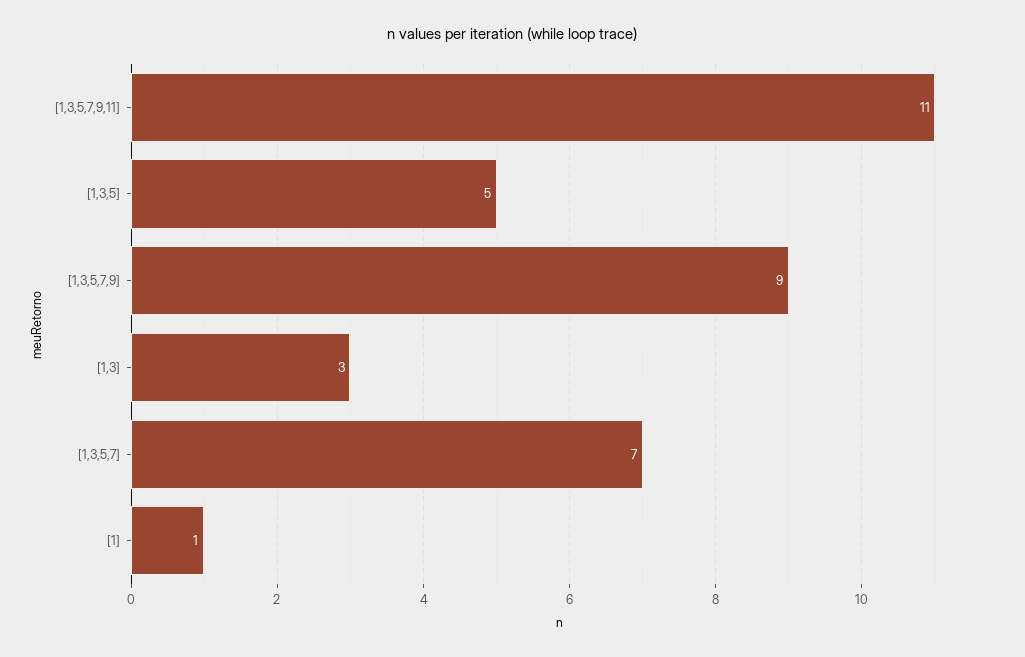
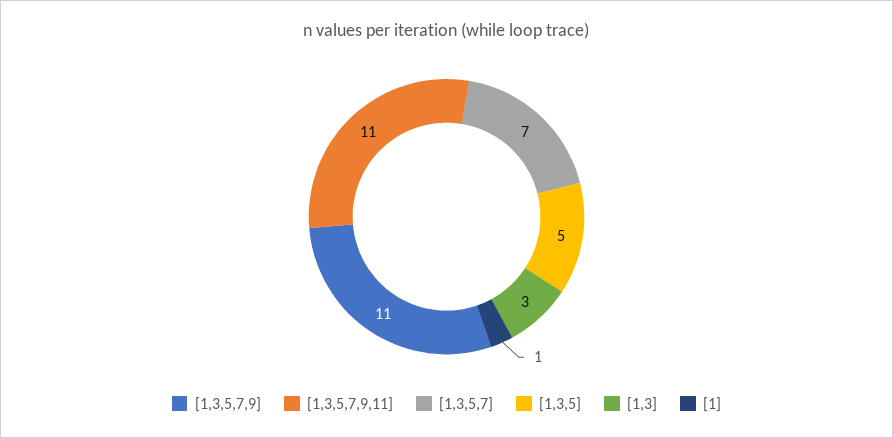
  {
    "[1,3,5,7,9,11]": 11,
    "[1,3,5]": 5,
-   "[1,3,5,7,9]": 9,
+   "[1,3,5,7,9]": 11,
    "[1,3]": 3,
    "[1,3,5,7]": 7,
    "[1]": 1
  }

